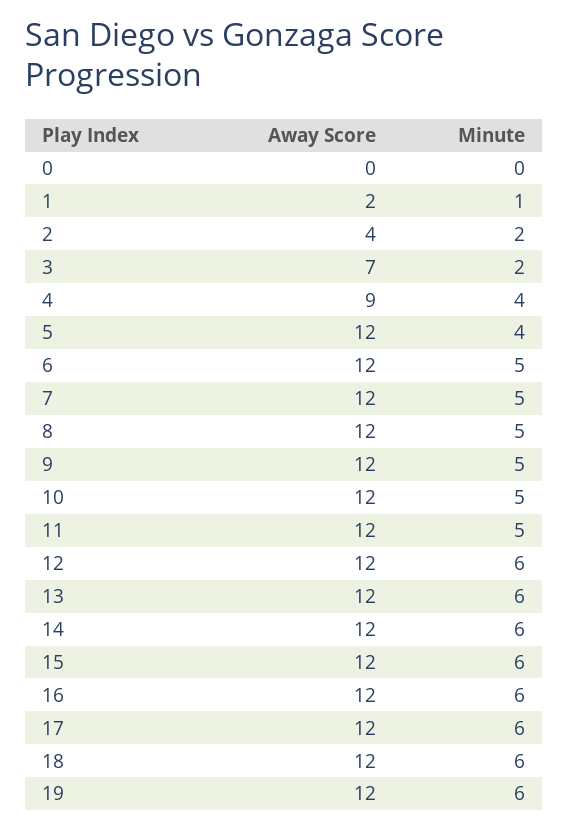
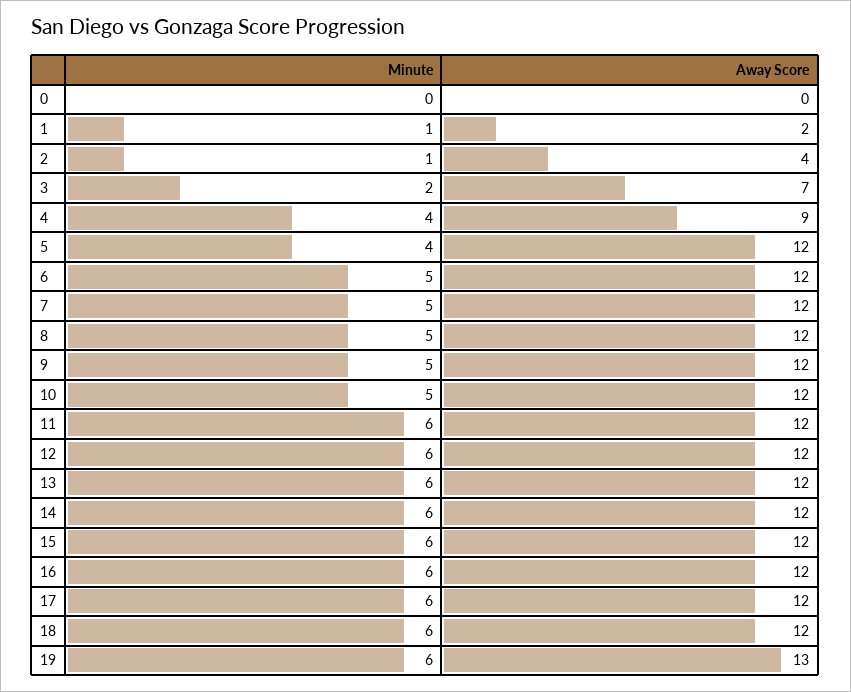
  {
    "Away Score": {
      "0": 0,
      "1": 2,
      "2": 4,
      "3": 7,
      "4": 9,
      "5": 12,
      "6": 12,
      "7": 12,
      "8": 12,
      "9": 12,
      "10": 12,
      "11": 12,
      "12": 12,
      "13": 12,
      "14": 12,
      "15": 12,
      "16": 12,
      "17": 12,
      "18": 12,
-     "19": 12
+     "19": 13
    },
    "Minute": {
      "0": 0,
      "1": 1,
-     "2": 2,
+     "2": 1,
      "3": 2,
      "4": 4,
      "5": 4,
      "6": 5,
      "7": 5,
      "8": 5,
      "9": 5,
      "10": 5,
-     "11": 5,
+     "11": 6,
      "12": 6,
      "13": 6,
      "14": 6,
      "15": 6,
      "16": 6,
      "17": 6,
      "18": 6,
      "19": 6
    }
  }

